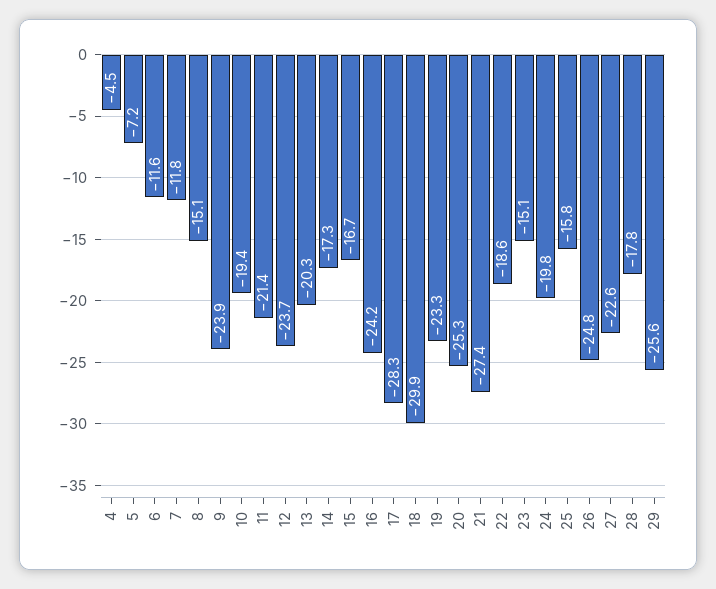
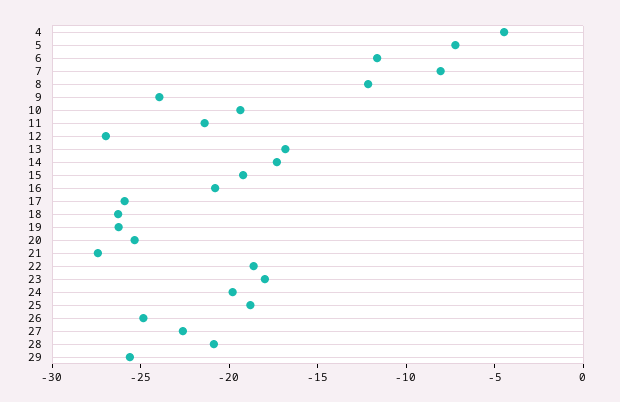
  {
    "4": -4.5,
    "5": -7.2,
    "6": -11.6,
-   "7": -11.8,
+   "7": -8,
-   "8": -15.1,
+   "8": -12,
    "9": -23.9,
    "10": -19.4,
    "11": -21.4,
-   "12": -23.7,
+   "12": -27,
-   "13": -20.3,
+   "13": -17,
    "14": -17.3,
-   "15": -16.7,
+   "15": -19,
-   "16": -24.2,
+   "16": -21,
-   "17": -28.3,
+   "17": -26,
-   "18": -29.9,
+   "18": -26,
-   "19": -23.3,
+   "19": -26,
    "20": -25.3,
    "21": -27.4,
    "22": -18.6,
-   "23": -15.1,
+   "23": -18,
    "24": -19.8,
-   "25": -15.8,
+   "25": -19,
    "26": -24.8,
    "27": -22.6,
-   "28": -17.8,
+   "28": -21,
    "29": -25.6
  }

